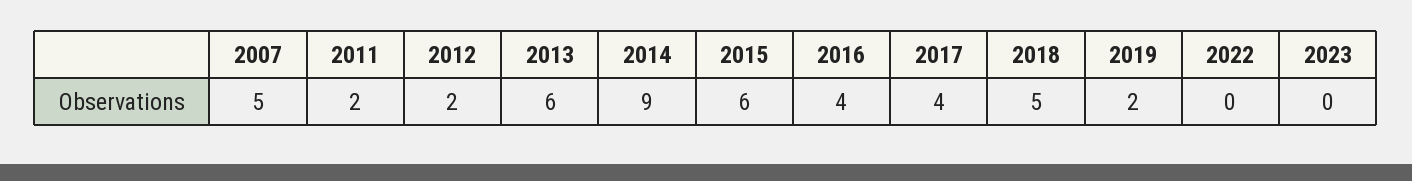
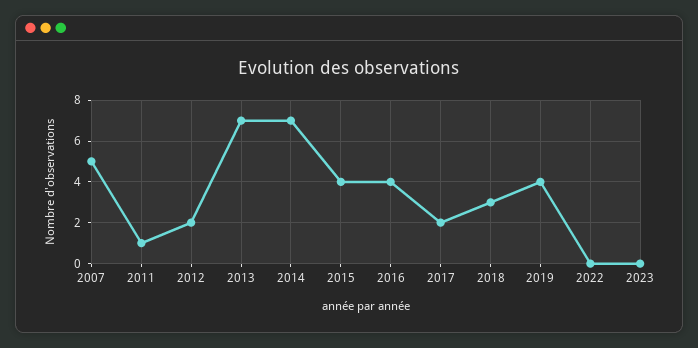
  {
    "2007": 5,
-   "2011": 2,
+   "2011": 1,
    "2012": 2,
-   "2013": 6,
+   "2013": 7,
-   "2014": 9,
+   "2014": 7,
-   "2015": 6,
+   "2015": 4,
    "2016": 4,
-   "2017": 4,
+   "2017": 2,
-   "2018": 5,
+   "2018": 3,
-   "2019": 2,
+   "2019": 4,
    "2022": 0,
    "2023": 0
  }

